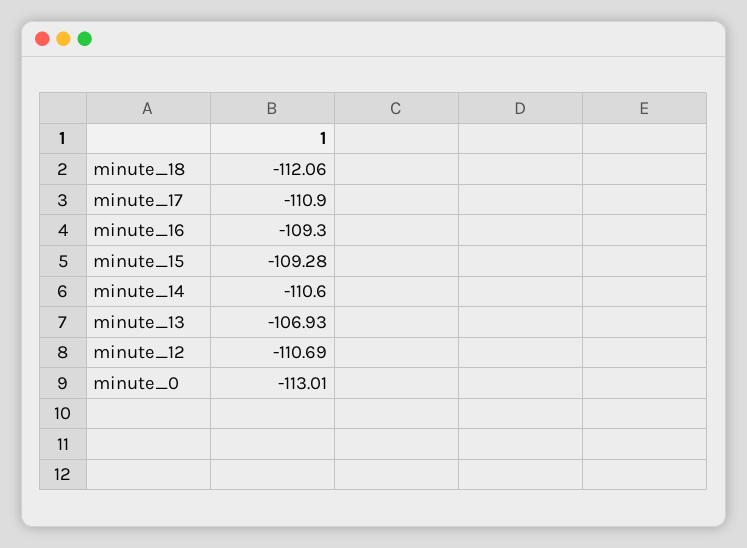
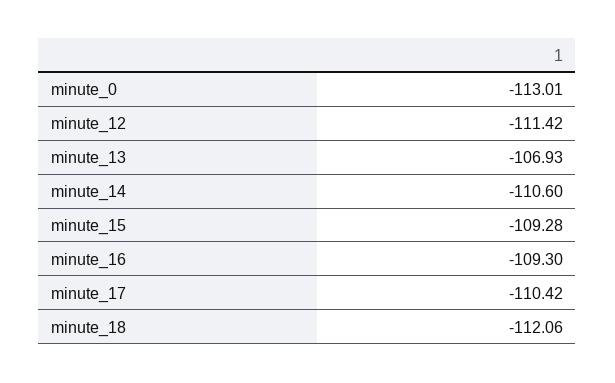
  {
    "minute_18": -112.06,
-   "minute_17": -110.9,
+   "minute_17": -110.42,
    "minute_16": -109.3,
    "minute_15": -109.28,
    "minute_14": -110.6,
    "minute_13": -106.93,
-   "minute_12": -110.69,
+   "minute_12": -111.42,
    "minute_0": -113.01
  }

